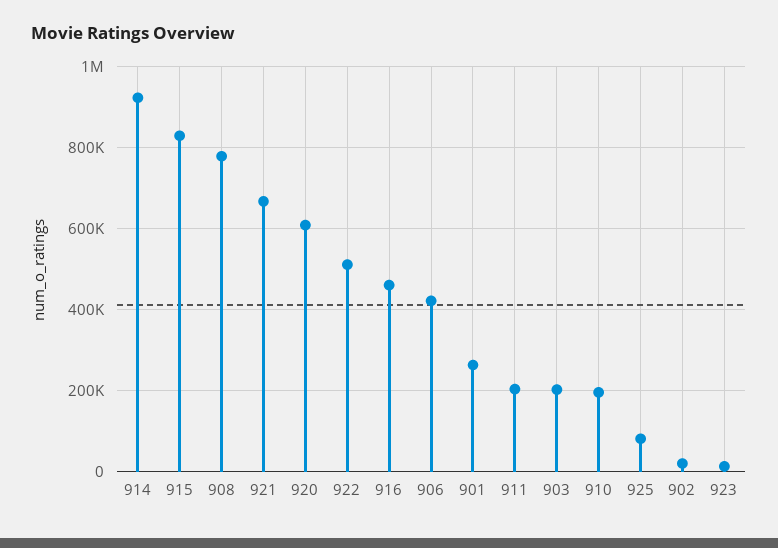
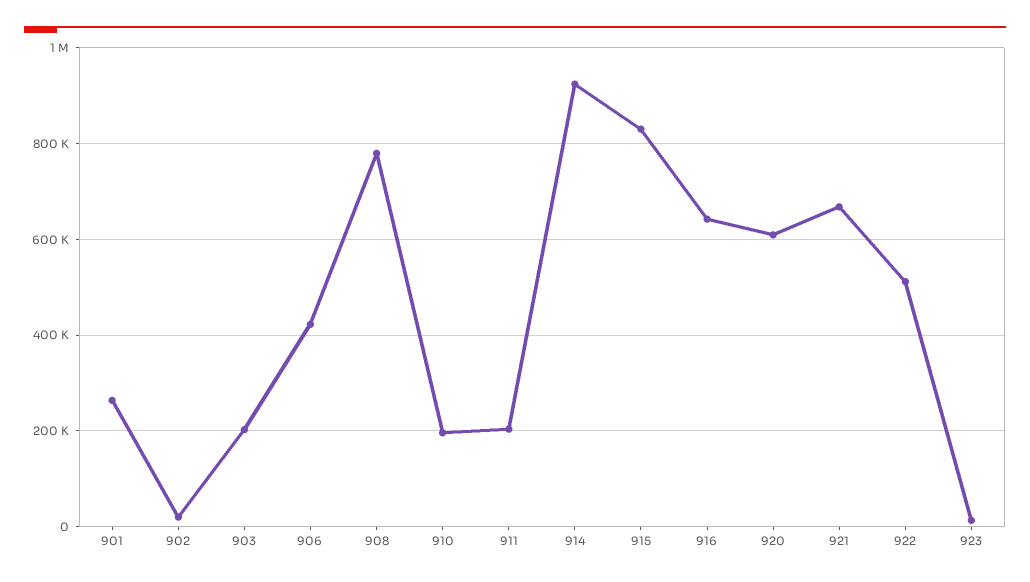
  {
    "914": 920000,
    "915": 840000,
    "908": 780000,
    "921": 660000,
    "920": 600000,
    "922": 520000,
-   "916": 460000,
+   "916": 640000,
    "906": 420000,
    "901": 260000,
    "911": 200000,
    "903": 200000,
    "910": 200000,
-   "925": 80000,
    "902": 20000,
    "923": 20000
  }

